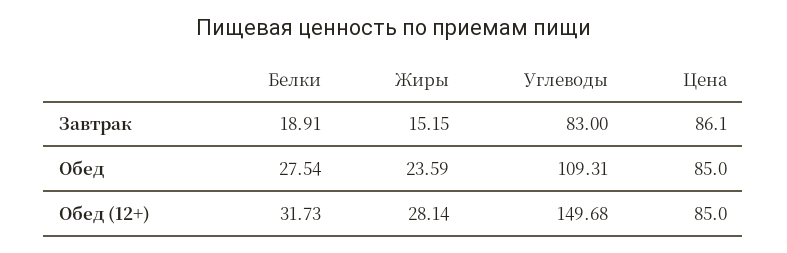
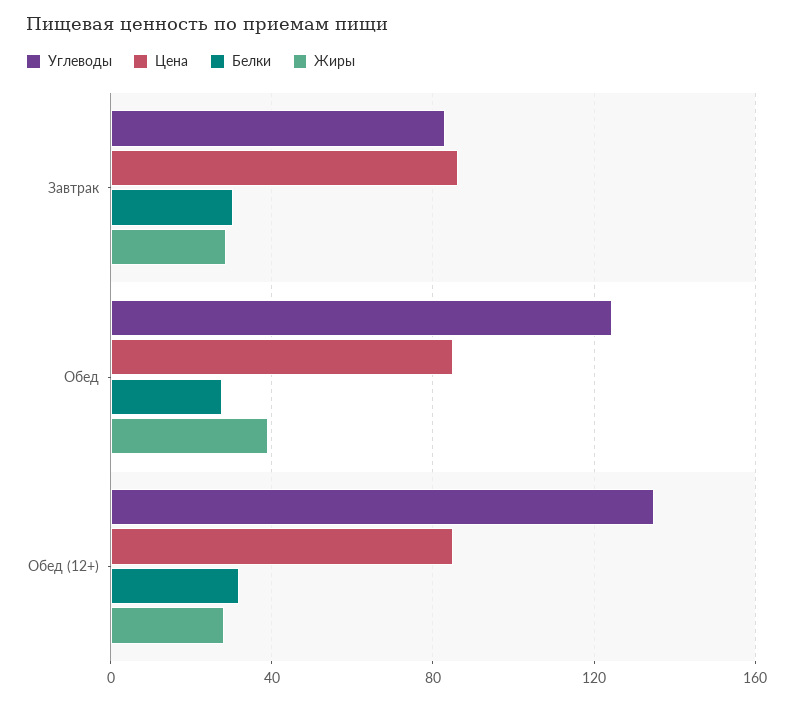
  {
    "Белки": {
-     "Завтрак": 18.91,
+     "Завтрак": 30,
      "Обед": 27.54,
      "Обед (12+)": 31.73
    },
    "Жиры": {
-     "Завтрак": 15.15,
+     "Завтрак": 30,
-     "Обед": 23.59,
+     "Обед": 40,
      "Обед (12+)": 28.14
    },
    "Углеводы": {
      "Завтрак": 83,
-     "Обед": 109.31,
+     "Обед": 125,
-     "Обед (12+)": 149.68
+     "Обед (12+)": 135
    },
    "Цена": {
      "Завтрак": 86.1,
      "Обед": 85,
      "Обед (12+)": 85
    }
  }

